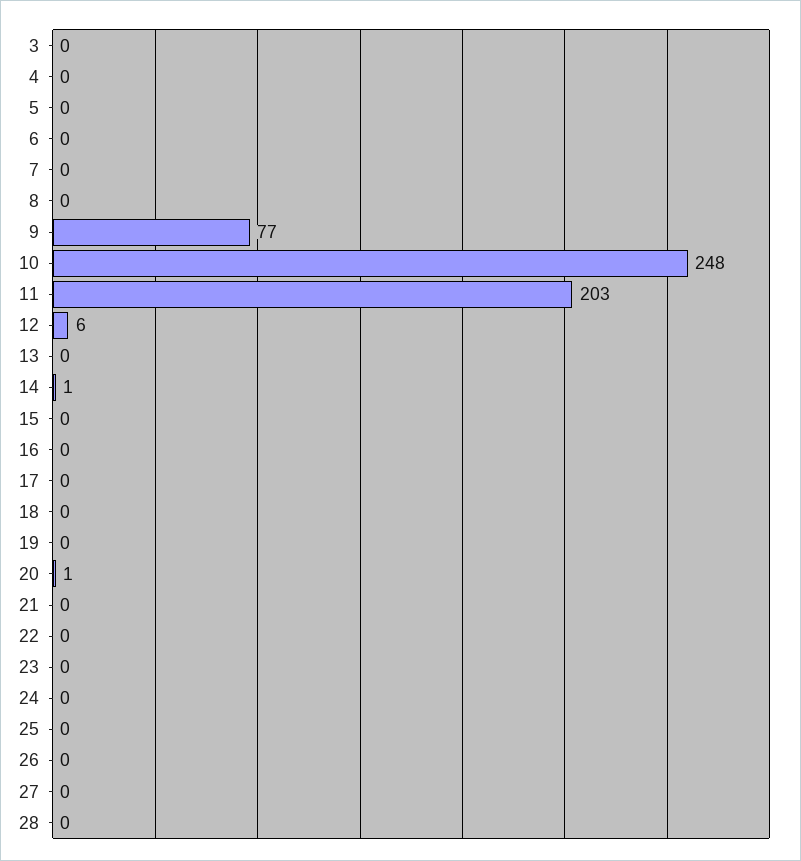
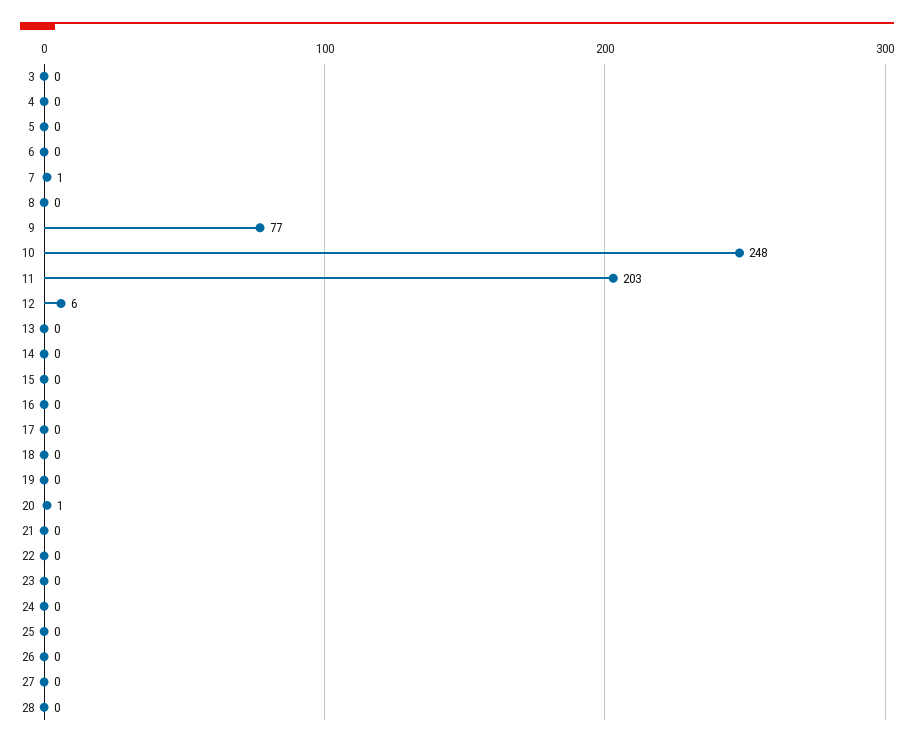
  {
    "3": 0,
    "4": 0,
    "5": 0,
    "6": 0,
-   "7": 0,
+   "7": 1,
    "8": 0,
    "9": 77,
    "10": 248,
    "11": 203,
    "12": 6,
    "13": 0,
-   "14": 1,
+   "14": 0,
    "15": 0,
    "16": 0,
    "17": 0,
    "18": 0,
    "19": 0,
    "20": 1,
    "21": 0,
    "22": 0,
    "23": 0,
    "24": 0,
    "25": 0,
    "26": 0,
    "27": 0,
    "28": 0
  }

